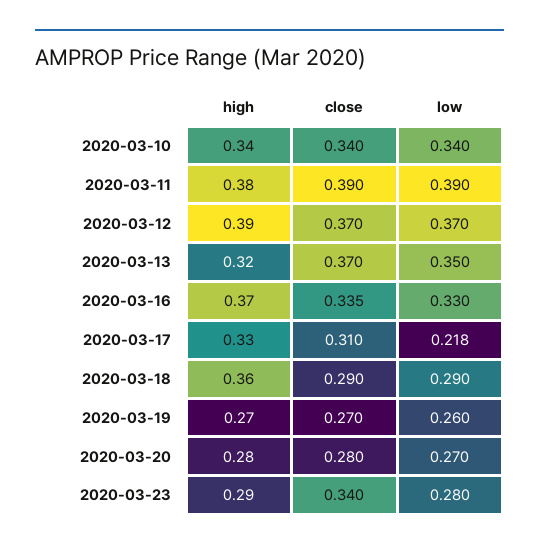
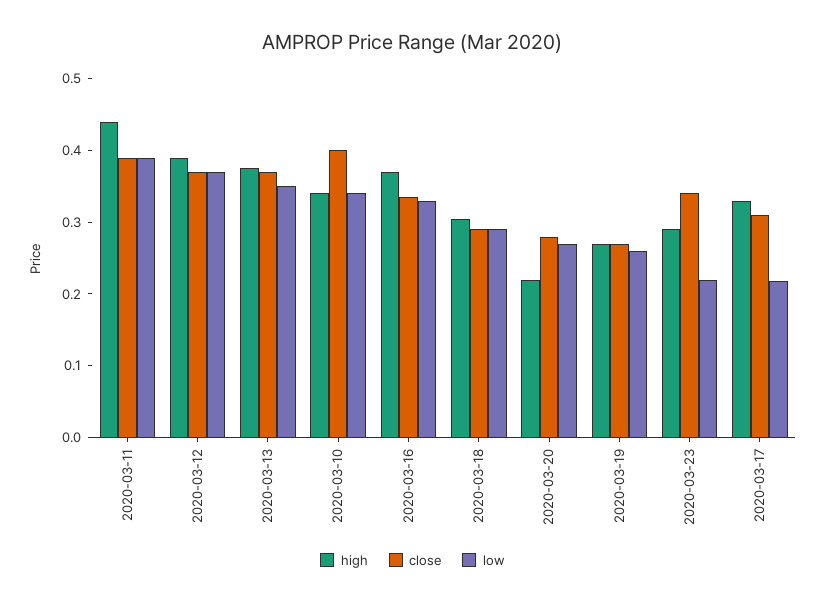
  {
    "high": {
      "2020-03-10": 0.34,
-     "2020-03-11": 0.38,
+     "2020-03-11": 0.44,
      "2020-03-12": 0.39,
-     "2020-03-13": 0.32,
+     "2020-03-13": 0.38,
      "2020-03-16": 0.37,
      "2020-03-17": 0.33,
-     "2020-03-18": 0.36,
+     "2020-03-18": 0.3,
      "2020-03-19": 0.27,
-     "2020-03-20": 0.28,
+     "2020-03-20": 0.22,
      "2020-03-23": 0.29
    },
    "close": {
-     "2020-03-10": 0.34,
+     "2020-03-10": 0.4,
      "2020-03-11": 0.39,
      "2020-03-12": 0.37,
      "2020-03-13": 0.37,
      "2020-03-16": 0.335,
      "2020-03-17": 0.31,
      "2020-03-18": 0.29,
      "2020-03-19": 0.27,
      "2020-03-20": 0.28,
      "2020-03-23": 0.34
    },
    "low": {
      "2020-03-10": 0.34,
      "2020-03-11": 0.39,
      "2020-03-12": 0.37,
      "2020-03-13": 0.35,
      "2020-03-16": 0.33,
      "2020-03-17": 0.218,
      "2020-03-18": 0.29,
      "2020-03-19": 0.26,
      "2020-03-20": 0.27,
-     "2020-03-23": 0.28
+     "2020-03-23": 0.22
    }
  }

